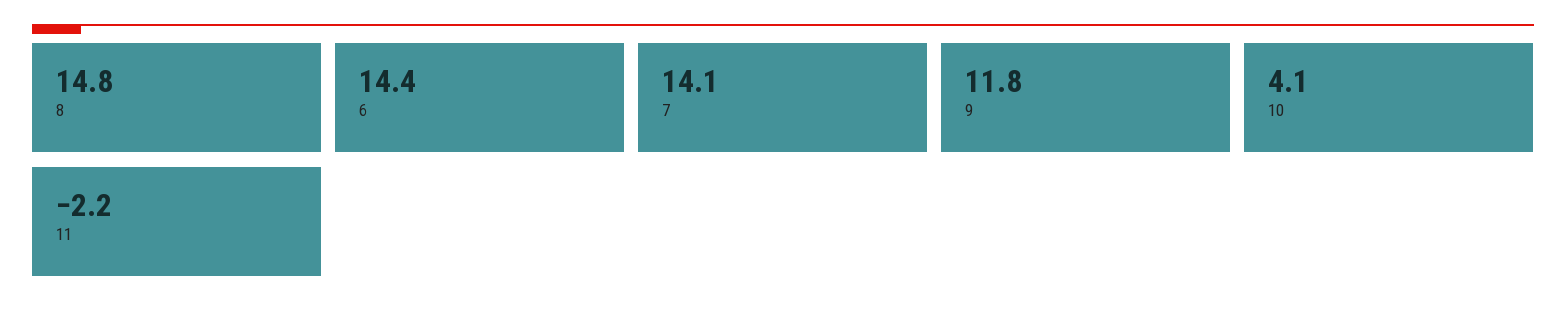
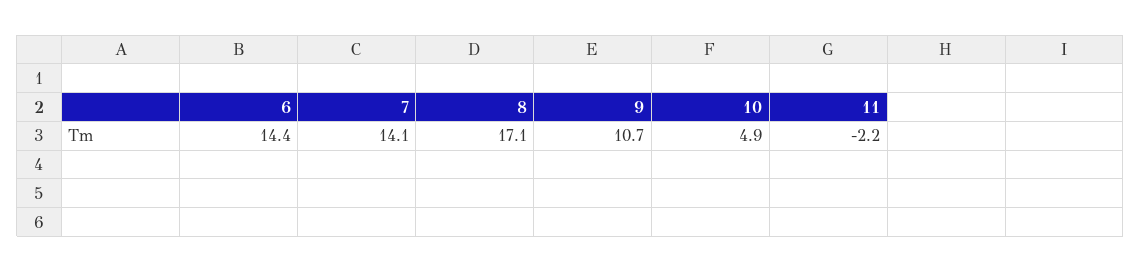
  {
-   "8": 14.8,
+   "8": 17.1,
    "6": 14.4,
    "7": 14.1,
-   "9": 11.8,
+   "9": 10.7,
-   "10": 4.1,
+   "10": 4.9,
    "11": -2.2
  }

